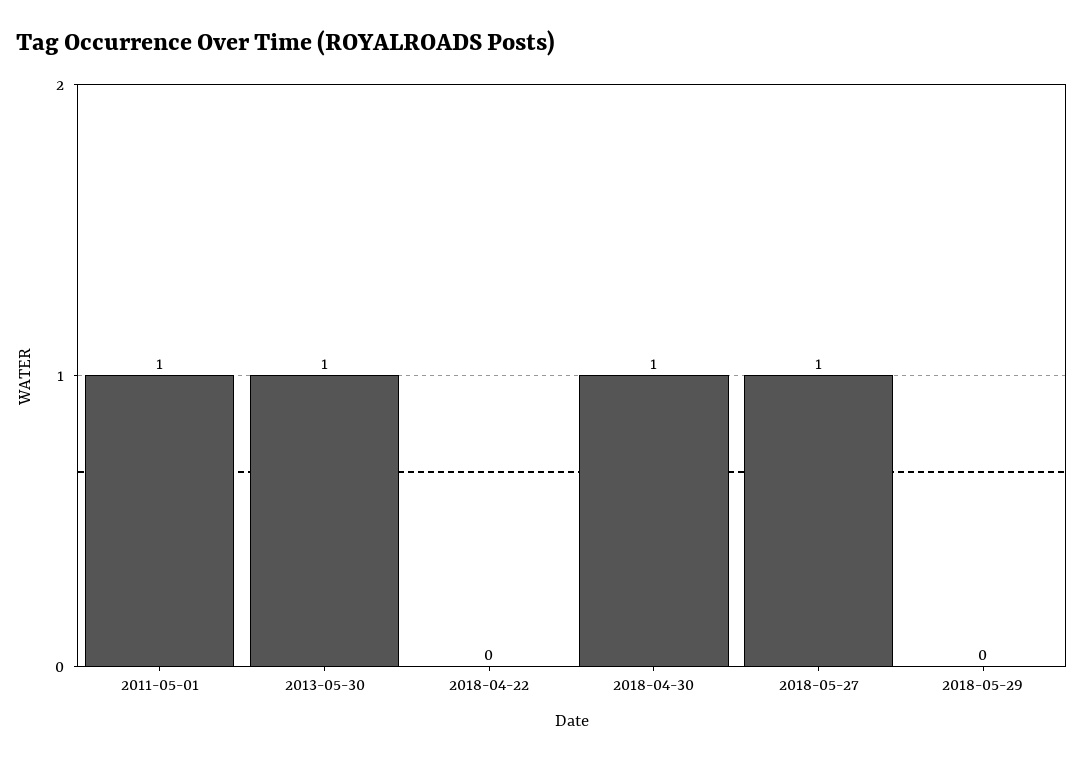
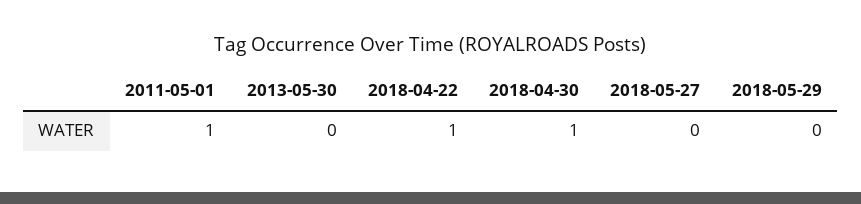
  {
    "2011-05-01": 1,
-   "2013-05-30": 1,
+   "2013-05-30": 0,
-   "2018-04-22": 0,
+   "2018-04-22": 1,
    "2018-04-30": 1,
-   "2018-05-27": 1,
+   "2018-05-27": 0,
    "2018-05-29": 0
  }

